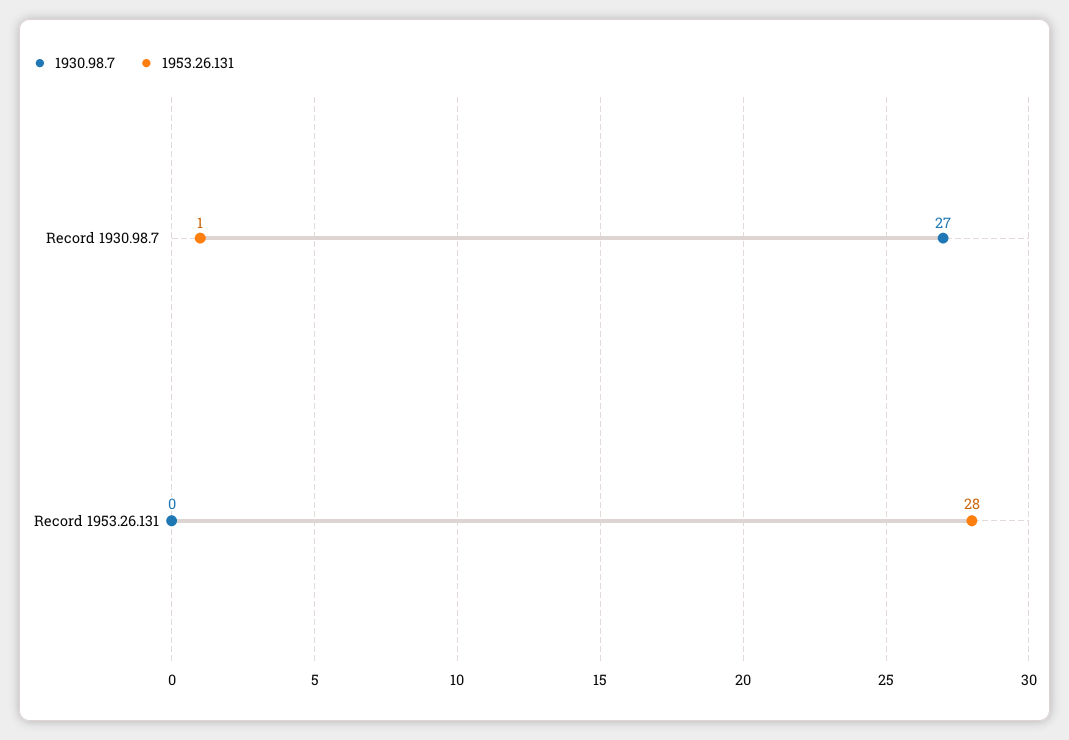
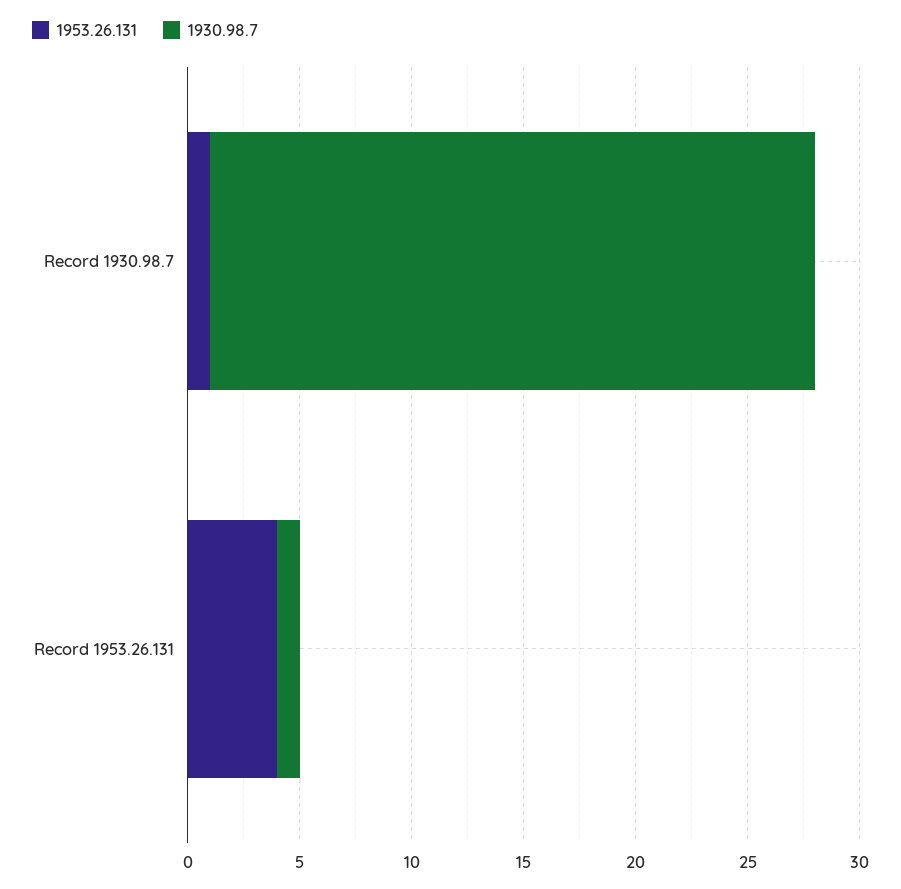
  {
    "1930.98.7": {
      "Record 1930.98.7": 27,
-     "Record 1953.26.131": 0
+     "Record 1953.26.131": 1
    },
    "1953.26.131": {
      "Record 1930.98.7": 1,
-     "Record 1953.26.131": 28
+     "Record 1953.26.131": 4
    }
  }

